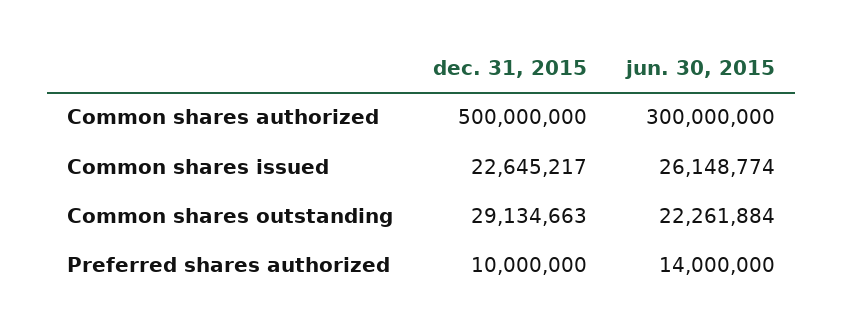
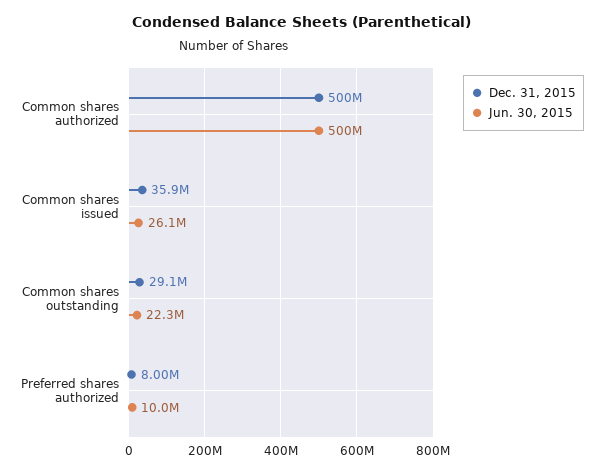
  {
    "dec. 31, 2015": {
      "Common shares authorized": 500000000,
-     "Common shares issued": 22645217,
+     "Common shares issued": 35900000,
      "Common shares outstanding": 29134663,
-     "Preferred shares authorized": 10000000
+     "Preferred shares authorized": 8000000
    },
    "jun. 30, 2015": {
-     "Common shares authorized": 300000000,
+     "Common shares authorized": 500000000,
      "Common shares issued": 26148774,
      "Common shares outstanding": 22261884,
-     "Preferred shares authorized": 14000000
+     "Preferred shares authorized": 10000000
    }
  }

